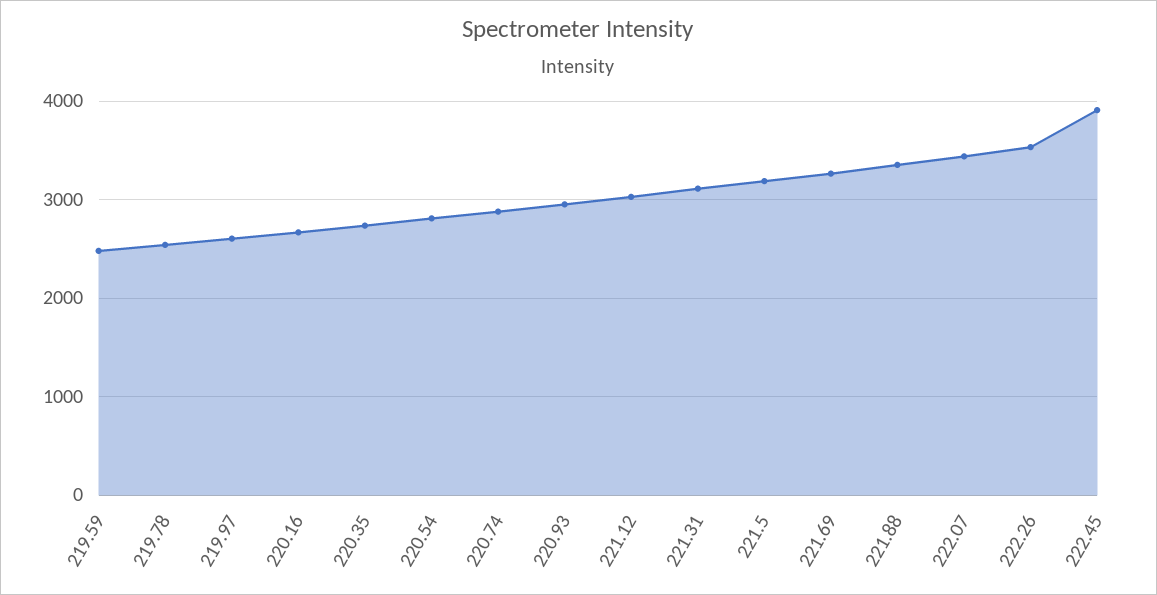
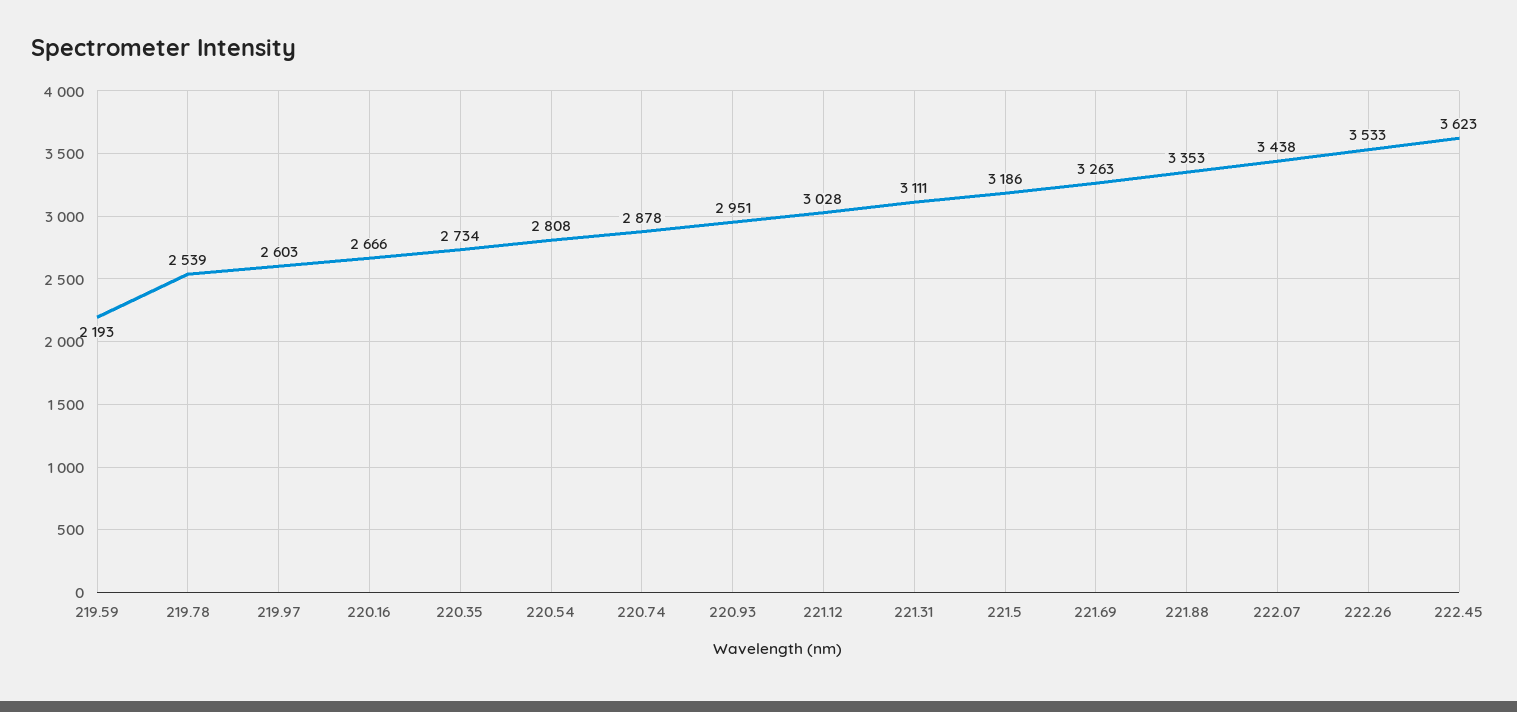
  {
-   "219.59": 2500,
+   "219.59": 2193,
    "219.78": 2539,
    "219.97": 2603,
    "220.16": 2666,
    "220.35": 2734,
    "220.54": 2808,
    "220.74": 2878,
    "220.93": 2951,
    "221.12": 3028,
    "221.31": 3111,
    "221.5": 3186,
    "221.69": 3263,
    "221.88": 3353,
    "222.07": 3438,
    "222.26": 3533,
-   "222.45": 3900
+   "222.45": 3623
  }

